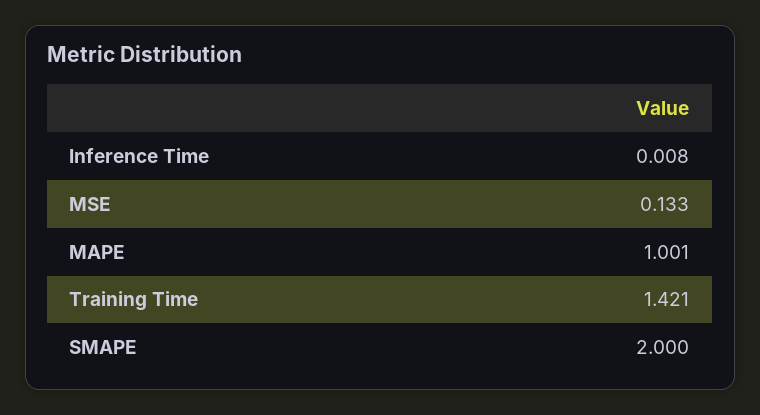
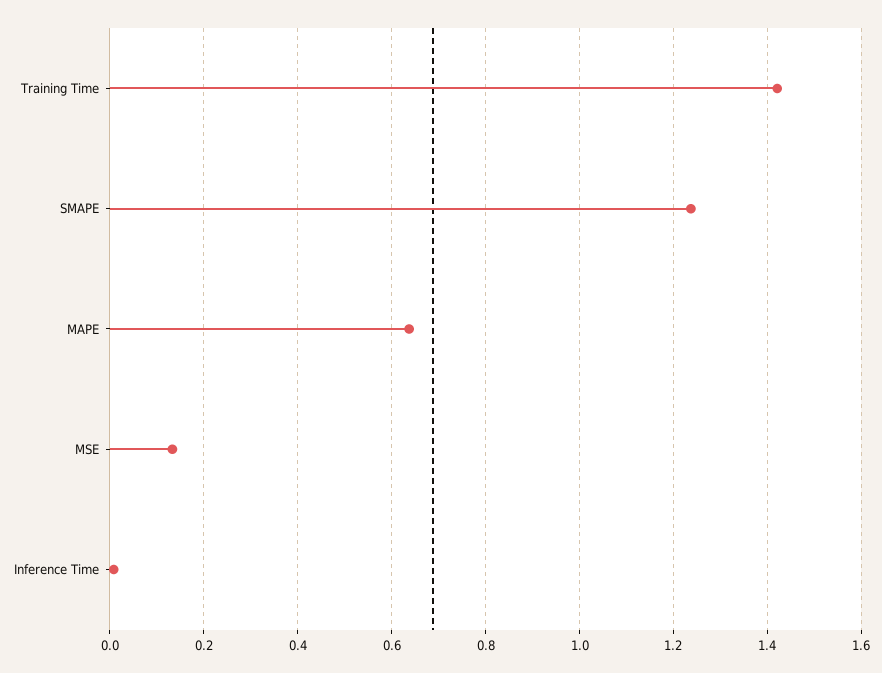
  {
    "Inference Time": 0.008,
    "MSE": 0.133,
-   "MAPE": 1.001,
+   "MAPE": 0.64,
    "Training Time": 1.421,
-   "SMAPE": 2
+   "SMAPE": 1.24
  }

